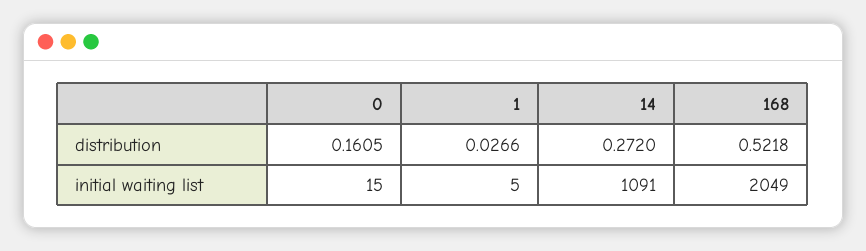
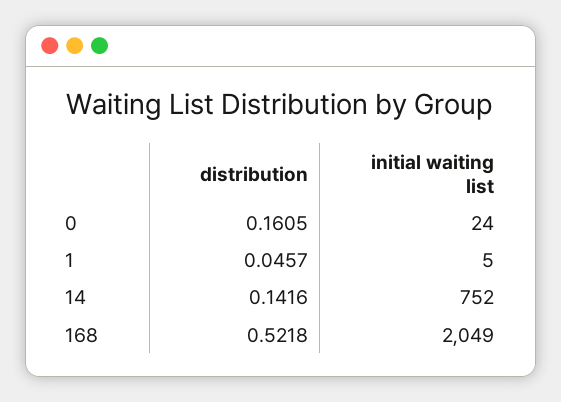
  {
    "0": {
      "distribution": 0.1605,
-     "initial waiting list": 15
+     "initial waiting list": 24
    },
    "1": {
-     "distribution": 0.0266,
+     "distribution": 0.0457,
      "initial waiting list": 5
    },
    "14": {
-     "distribution": 0.272,
+     "distribution": 0.1416,
-     "initial waiting list": 1091
+     "initial waiting list": 752
    },
    "168": {
      "distribution": 0.5218,
      "initial waiting list": 2049
    }
  }

